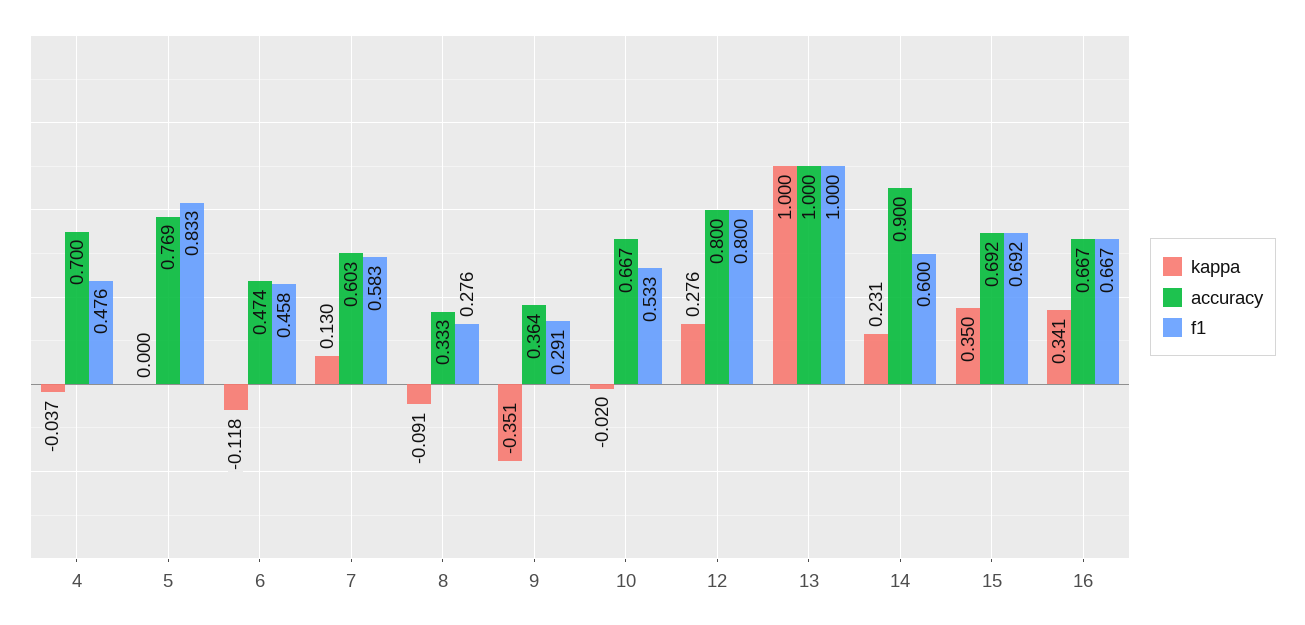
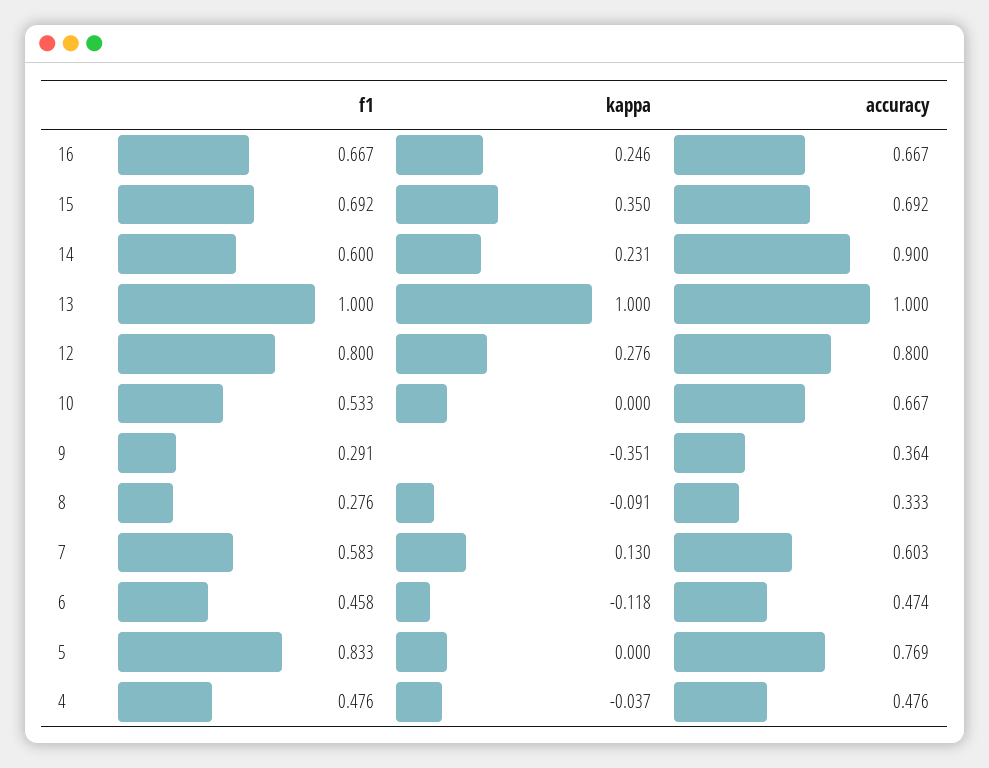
  {
    "kappa": {
      "4": -0.037,
      "5": 0,
      "6": -0.118,
      "7": 0.13,
      "8": -0.091,
      "9": -0.351,
-     "10": -0.02,
+     "10": 0,
      "12": 0.276,
      "13": 1,
      "14": 0.231,
      "15": 0.35,
-     "16": 0.341
+     "16": 0.246
    },
    "accuracy": {
-     "4": 0.7,
+     "4": 0.476,
      "5": 0.769,
      "6": 0.474,
      "7": 0.603,
      "8": 0.333,
      "9": 0.364,
      "10": 0.667,
      "12": 0.8,
      "13": 1,
      "14": 0.9,
      "15": 0.692,
      "16": 0.667
    },
    "f1": {
      "4": 0.476,
      "5": 0.833,
      "6": 0.458,
      "7": 0.583,
      "8": 0.276,
      "9": 0.291,
      "10": 0.533,
      "12": 0.8,
      "13": 1,
      "14": 0.6,
      "15": 0.692,
      "16": 0.667
    }
  }

